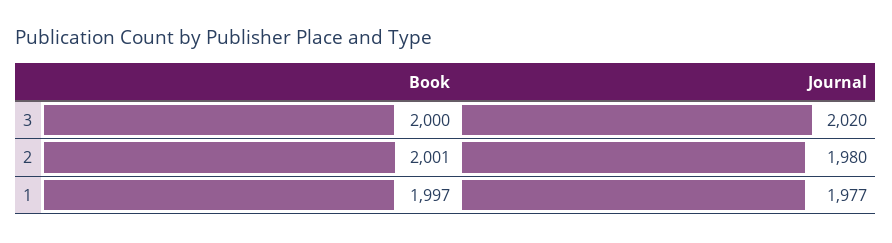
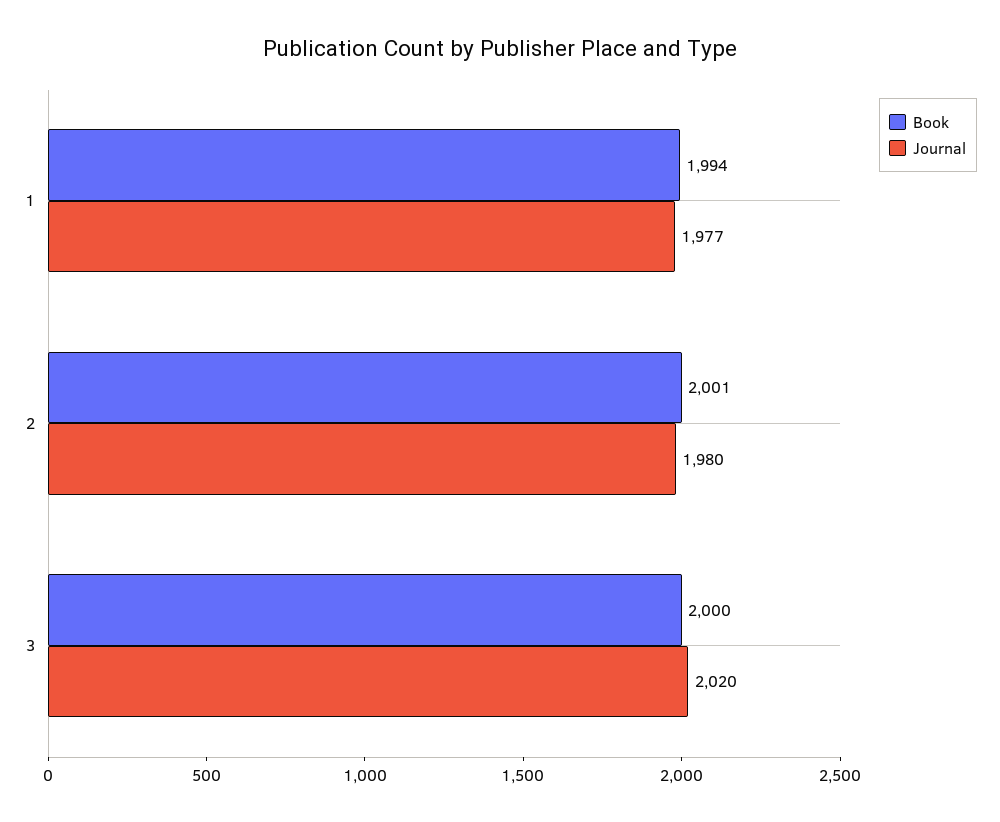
  {
    "Book": {
      "3": 2000,
      "2": 2001,
-     "1": 1997
+     "1": 1994
    },
    "Journal": {
      "3": 2020,
      "2": 1980,
      "1": 1977
    }
  }

